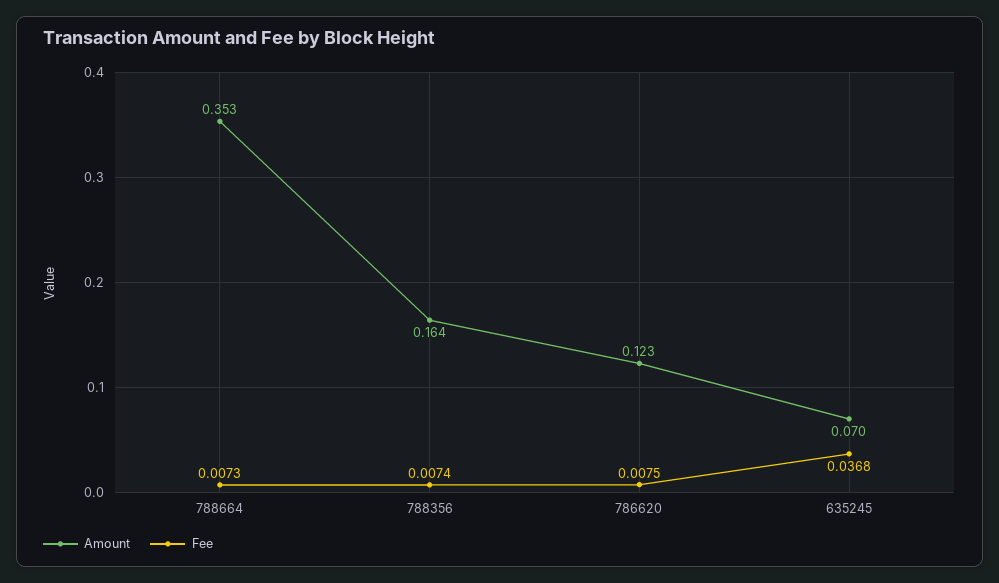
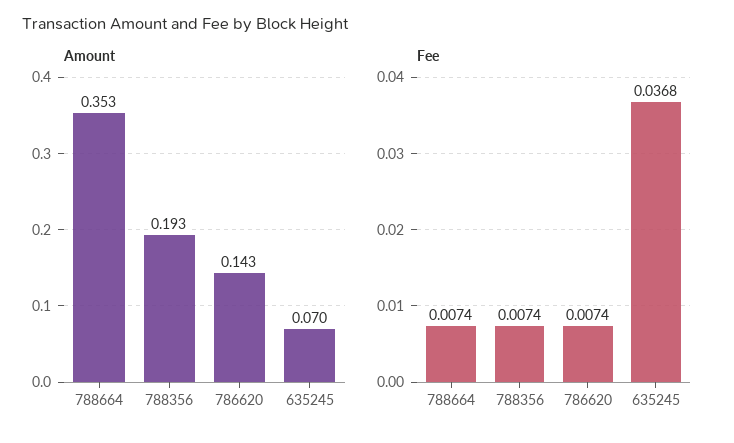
  {
    "Amount": {
      "788664": 0.353,
-     "788356": 0.164,
+     "788356": 0.193,
-     "786620": 0.123,
+     "786620": 0.143,
      "635245": 0.07
    },
    "Fee": {
-     "788664": 0.0073,
+     "788664": 0.0074,
      "788356": 0.0074,
-     "786620": 0.0075,
+     "786620": 0.0074,
      "635245": 0.0368
    }
  }

